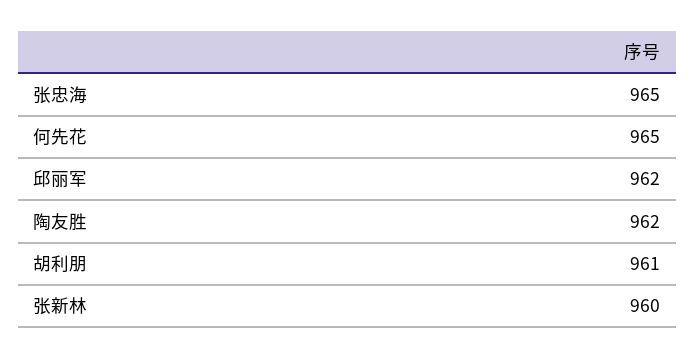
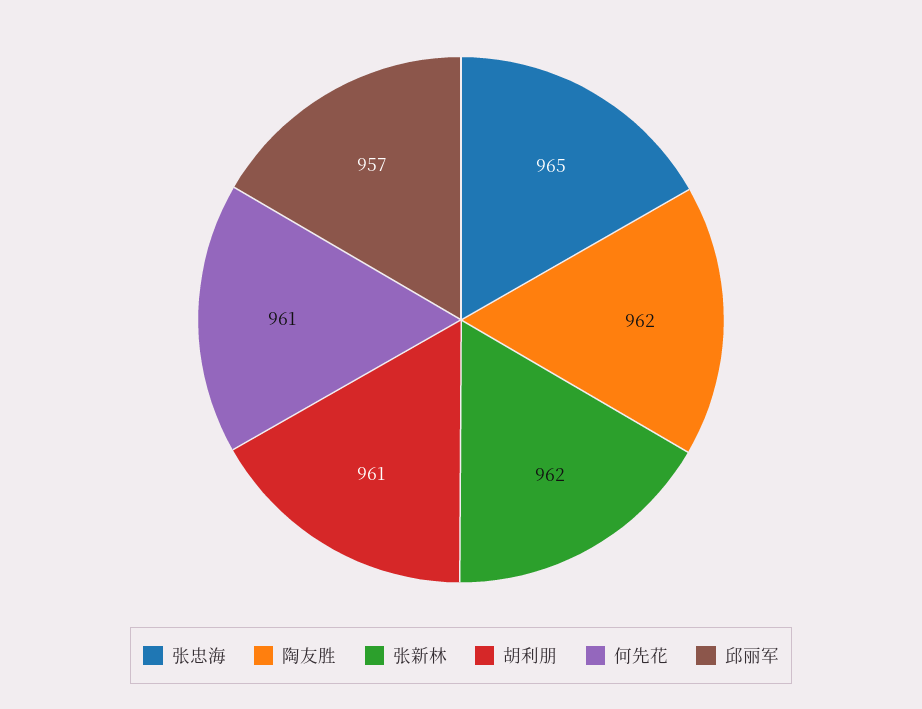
  {
    "张忠海": 965,
-   "何先花": 965,
+   "何先花": 961,
-   "邱丽军": 962,
+   "邱丽军": 957,
    "陶友胜": 962,
    "胡利朋": 961,
-   "张新林": 960
+   "张新林": 962
  }

